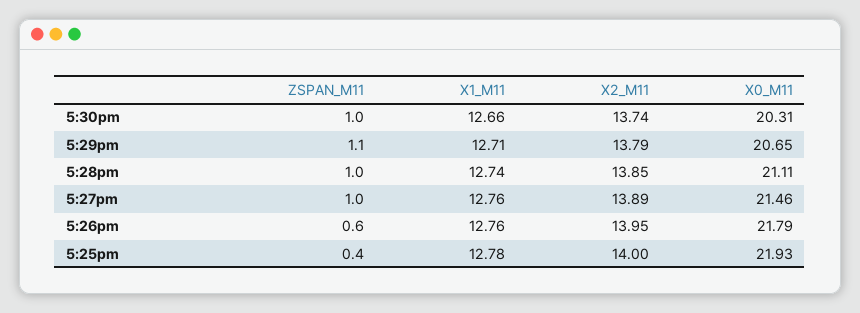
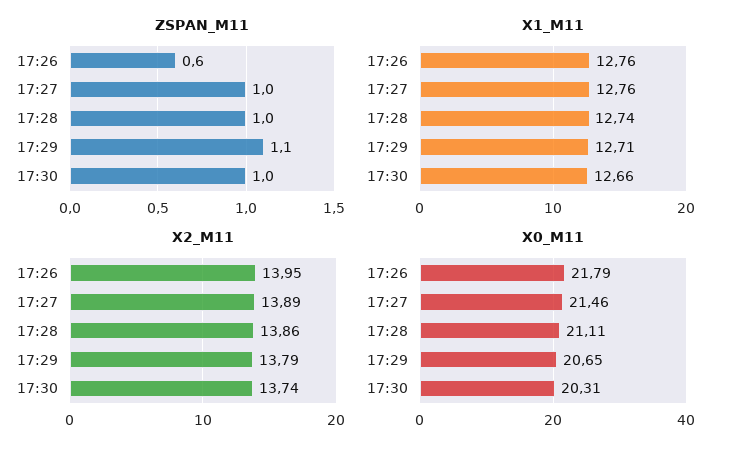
  {
    "ZSPAN_M11": {
      "5:30pm": 1,
      "5:29pm": 1.1,
      "5:28pm": 1,
      "5:27pm": 1,
-     "5:26pm": 0.6,
+     "5:26pm": 0.6
-     "5:25pm": 0.4
    },
    "X1_M11": {
      "5:30pm": 12.66,
      "5:29pm": 12.71,
      "5:28pm": 12.74,
      "5:27pm": 12.76,
-     "5:26pm": 12.76,
+     "5:26pm": 12.76
-     "5:25pm": 12.78
    },
    "X2_M11": {
      "5:30pm": 13.74,
      "5:29pm": 13.79,
-     "5:28pm": 13.85,
+     "5:28pm": 13.86,
      "5:27pm": 13.89,
-     "5:26pm": 13.95,
+     "5:26pm": 13.95
-     "5:25pm": 14
    },
    "X0_M11": {
      "5:30pm": 20.31,
      "5:29pm": 20.65,
      "5:28pm": 21.11,
      "5:27pm": 21.46,
-     "5:26pm": 21.79,
+     "5:26pm": 21.79
-     "5:25pm": 21.93
    }
  }

